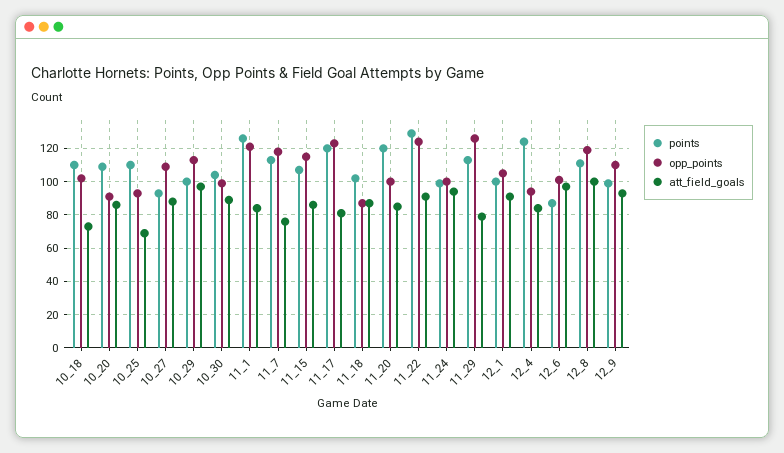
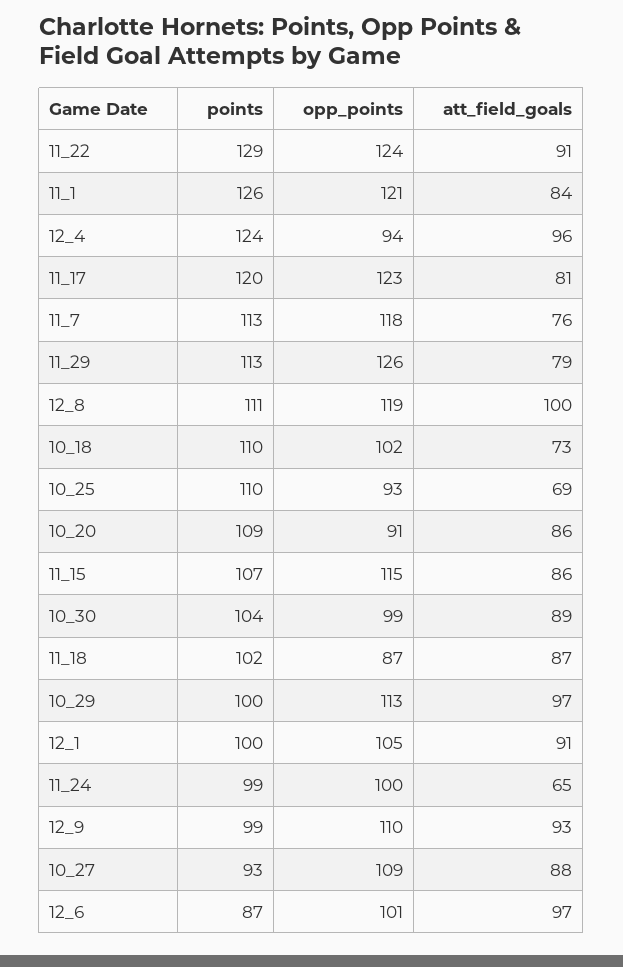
  {
    "points": {
      "10_18": 110,
      "10_20": 109,
      "10_25": 110,
      "10_27": 93,
      "10_29": 100,
      "10_30": 104,
      "11_1": 126,
      "11_7": 113,
      "11_15": 107,
      "11_17": 120,
      "11_18": 102,
-     "11_20": 120,
      "11_22": 129,
      "11_24": 99,
      "11_29": 113,
      "12_1": 100,
      "12_4": 124,
      "12_6": 87,
      "12_8": 111,
      "12_9": 99
    },
    "opp_points": {
      "10_18": 102,
      "10_20": 91,
      "10_25": 93,
      "10_27": 109,
      "10_29": 113,
      "10_30": 99,
      "11_1": 121,
      "11_7": 118,
      "11_15": 115,
      "11_17": 123,
      "11_18": 87,
-     "11_20": 100,
      "11_22": 124,
      "11_24": 100,
      "11_29": 126,
      "12_1": 105,
      "12_4": 94,
      "12_6": 101,
      "12_8": 119,
      "12_9": 110
    },
    "att_field_goals": {
      "10_18": 73,
      "10_20": 86,
      "10_25": 69,
      "10_27": 88,
      "10_29": 97,
      "10_30": 89,
      "11_1": 84,
      "11_7": 76,
      "11_15": 86,
      "11_17": 81,
      "11_18": 87,
-     "11_20": 85,
      "11_22": 91,
-     "11_24": 95,
+     "11_24": 65,
      "11_29": 79,
      "12_1": 91,
-     "12_4": 85,
+     "12_4": 96,
      "12_6": 97,
      "12_8": 100,
      "12_9": 93
    }
  }

